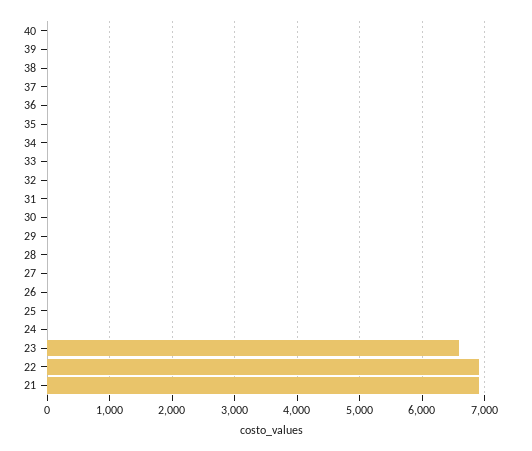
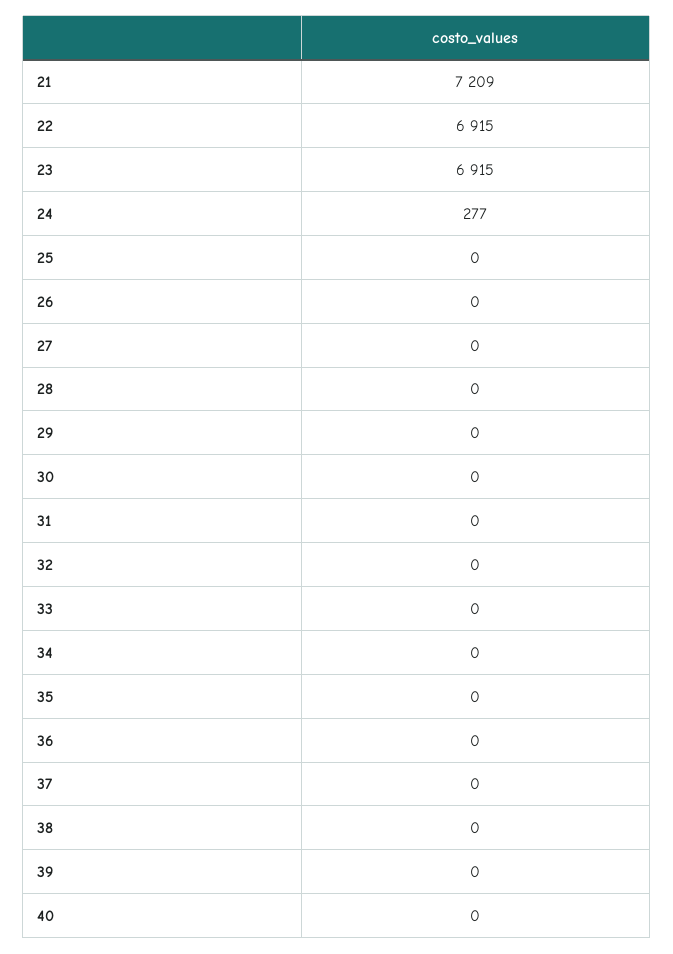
  {
    "40": 0,
    "39": 0,
    "38": 0,
    "37": 0,
    "36": 0,
    "35": 0,
    "34": 0,
    "33": 0,
    "32": 0,
    "31": 0,
    "30": 0,
    "29": 0,
    "28": 0,
    "27": 0,
    "26": 0,
    "25": 0,
-   "24": 0,
+   "24": 277,
-   "23": 6600,
+   "23": 6915,
    "22": 6915,
-   "21": 6900
+   "21": 7209
  }

